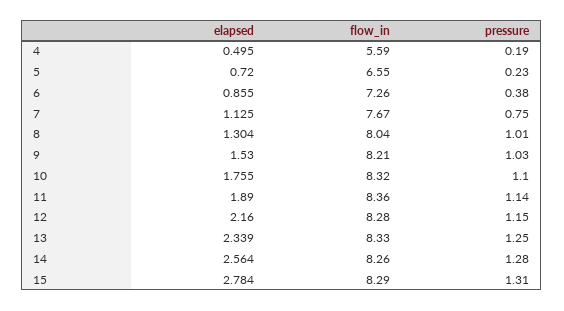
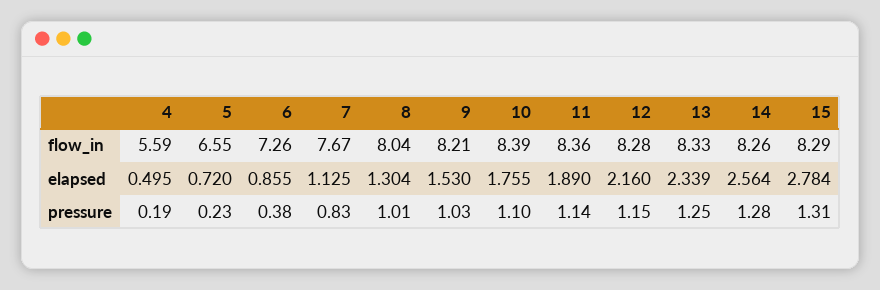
  {
    "elapsed": {
      "4": 0.495,
      "5": 0.72,
      "6": 0.855,
      "7": 1.125,
      "8": 1.304,
      "9": 1.53,
      "10": 1.755,
      "11": 1.89,
      "12": 2.16,
      "13": 2.339,
      "14": 2.564,
      "15": 2.784
    },
    "flow_in": {
      "4": 5.59,
      "5": 6.55,
      "6": 7.26,
      "7": 7.67,
      "8": 8.04,
      "9": 8.21,
-     "10": 8.32,
+     "10": 8.39,
      "11": 8.36,
      "12": 8.28,
      "13": 8.33,
      "14": 8.26,
      "15": 8.29
    },
    "pressure": {
      "4": 0.19,
      "5": 0.23,
      "6": 0.38,
-     "7": 0.75,
+     "7": 0.83,
      "8": 1.01,
      "9": 1.03,
      "10": 1.1,
      "11": 1.14,
      "12": 1.15,
      "13": 1.25,
      "14": 1.28,
      "15": 1.31
    }
  }

